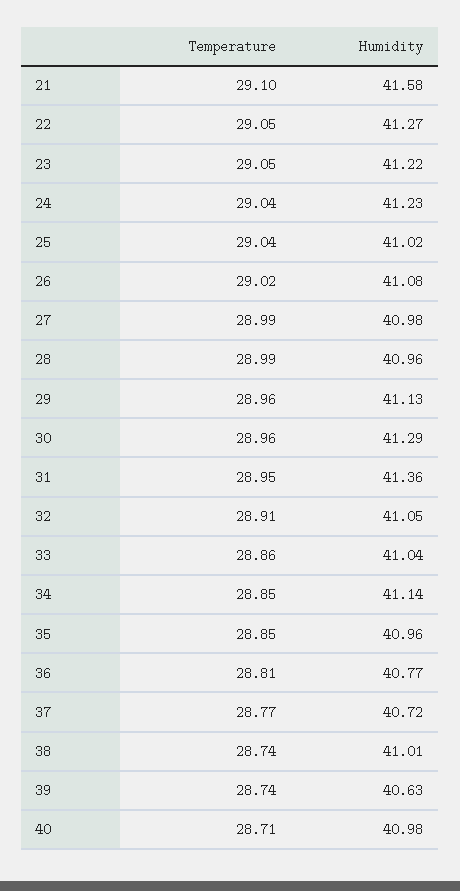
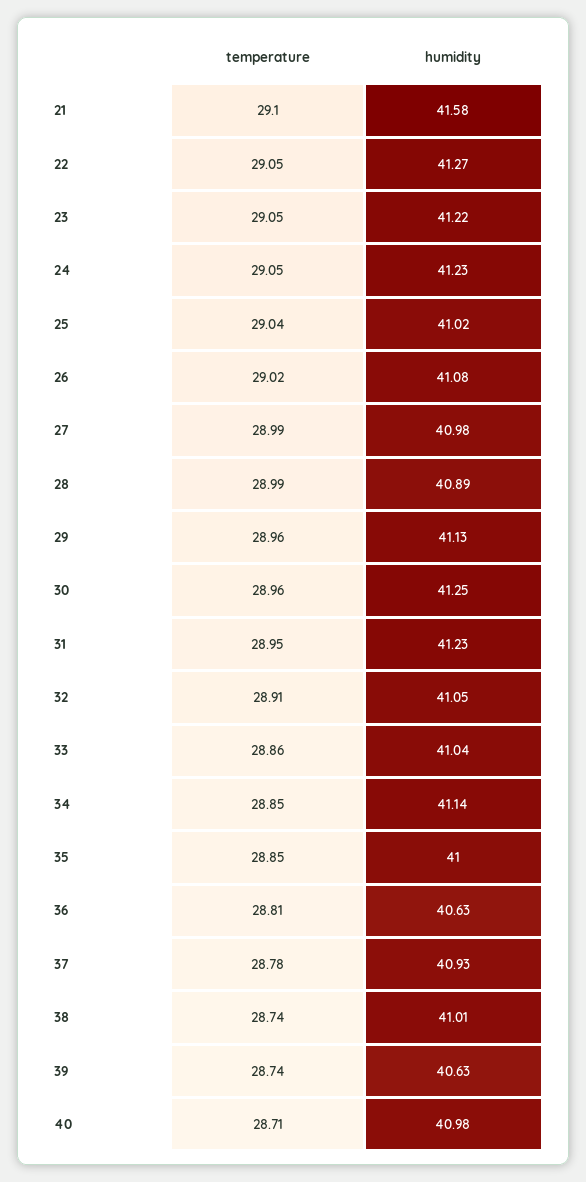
  {
    "Temperature": {
      "21": 29.1,
      "22": 29.05,
      "23": 29.05,
-     "24": 29.04,
+     "24": 29.05,
      "25": 29.04,
      "26": 29.02,
      "27": 28.99,
      "28": 28.99,
      "29": 28.96,
      "30": 28.96,
      "31": 28.95,
      "32": 28.91,
      "33": 28.86,
      "34": 28.85,
      "35": 28.85,
      "36": 28.81,
-     "37": 28.77,
+     "37": 28.78,
      "38": 28.74,
      "39": 28.74,
      "40": 28.71
    },
    "Humidity": {
      "21": 41.58,
      "22": 41.27,
      "23": 41.22,
      "24": 41.23,
      "25": 41.02,
      "26": 41.08,
      "27": 40.98,
-     "28": 40.96,
+     "28": 40.89,
      "29": 41.13,
-     "30": 41.29,
+     "30": 41.25,
-     "31": 41.36,
+     "31": 41.23,
      "32": 41.05,
      "33": 41.04,
      "34": 41.14,
-     "35": 40.96,
+     "35": 41,
-     "36": 40.77,
+     "36": 40.63,
-     "37": 40.72,
+     "37": 40.93,
      "38": 41.01,
      "39": 40.63,
      "40": 40.98
    }
  }

